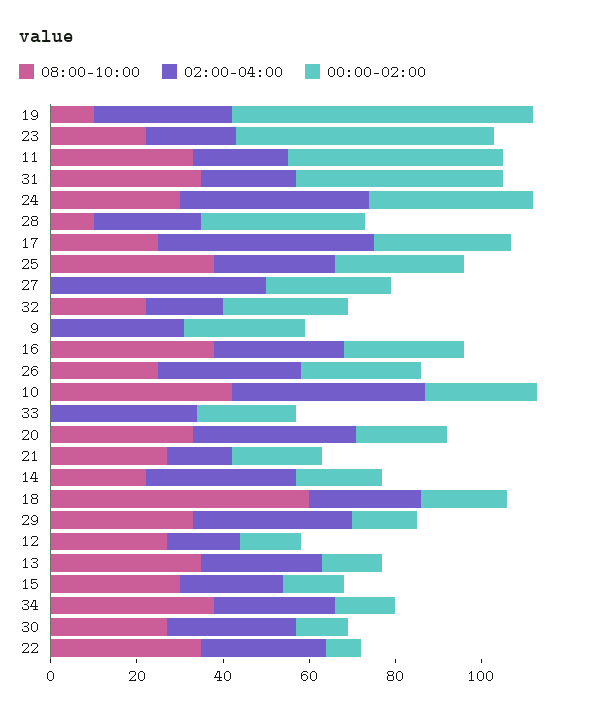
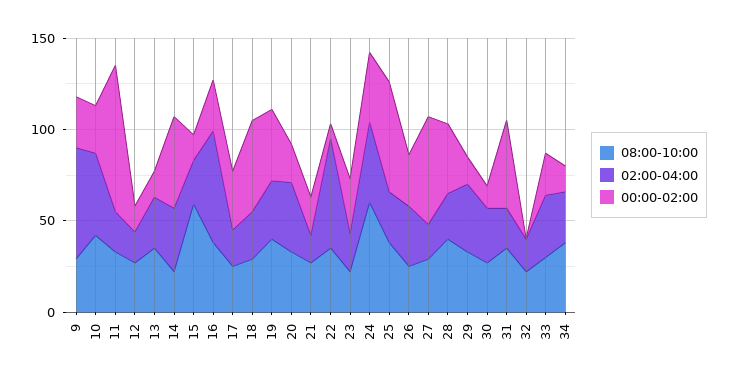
  {
    "08:00-10:00": {
-     "19": 10,
+     "19": 40,
      "23": 20,
      "11": 35,
      "31": 35,
-     "24": 30,
+     "24": 60,
-     "28": 10,
+     "28": 40,
      "17": 25,
      "25": 40,
-     "27": 0,
+     "27": 30,
      "32": 20,
-     "9": 0,
+     "9": 30,
      "16": 40,
      "26": 25,
      "10": 40,
-     "33": 0,
+     "33": 30,
      "20": 35,
      "21": 25,
      "14": 20,
-     "18": 60,
+     "18": 30,
      "29": 35,
      "12": 25,
      "13": 35,
-     "15": 30,
+     "15": 60,
      "34": 40,
      "30": 25,
      "22": 35
    },
    "02:00-04:00": {
      "19": 30,
      "23": 20,
      "11": 20,
      "31": 20,
      "24": 45,
      "28": 25,
-     "17": 50,
+     "17": 20,
      "25": 30,
-     "27": 50,
+     "27": 20,
      "32": 20,
-     "9": 30,
+     "9": 60,
-     "16": 30,
+     "16": 60,
      "26": 35,
      "10": 45,
      "33": 35,
      "20": 40,
      "21": 15,
      "14": 35,
      "18": 25,
      "29": 35,
      "12": 15,
      "13": 30,
      "15": 25,
      "34": 30,
      "30": 30,
-     "22": 30
+     "22": 60
    },
    "00:00-02:00": {
-     "19": 70,
+     "19": 40,
-     "23": 60,
+     "23": 30,
-     "11": 50,
+     "11": 80,
      "31": 50,
      "24": 40,
      "28": 40,
      "17": 30,
-     "25": 30,
+     "25": 60,
-     "27": 30,
+     "27": 60,
-     "32": 30,
+     "32": 0,
      "9": 30,
      "16": 30,
      "26": 30,
      "10": 25,
      "33": 25,
      "20": 20,
      "21": 20,
-     "14": 20,
+     "14": 50,
-     "18": 20,
+     "18": 50,
      "29": 15,
      "12": 15,
      "13": 15,
      "15": 15,
      "34": 15,
      "30": 10,
      "22": 10
    }
  }

